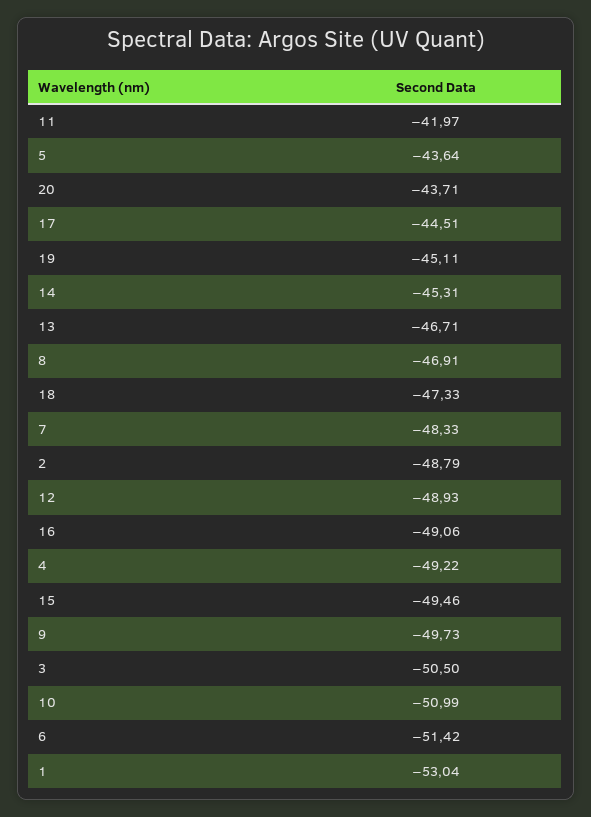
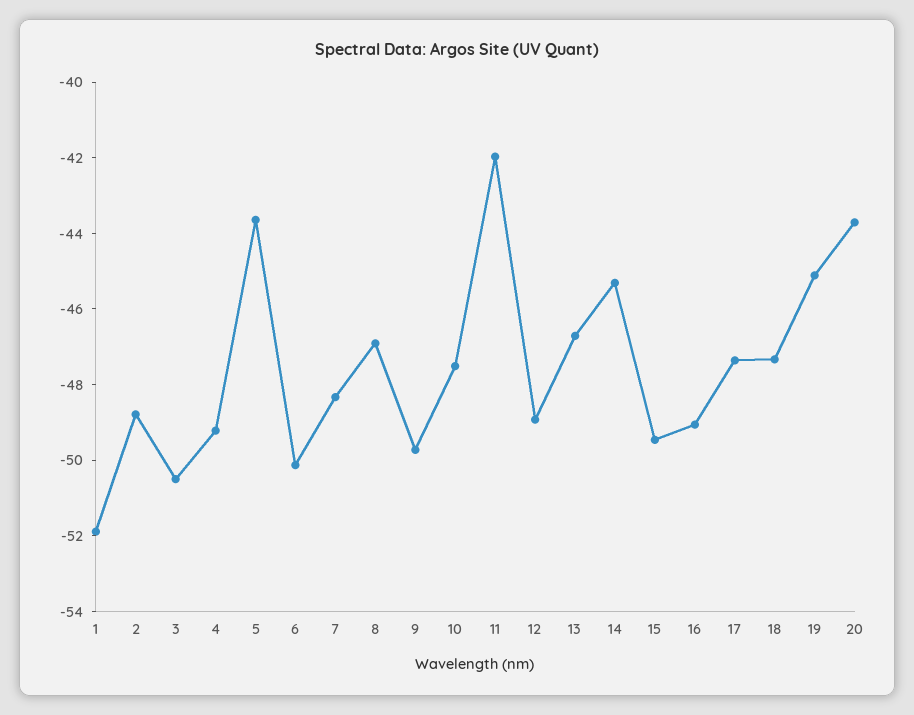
  {
    "11": -41.97,
    "5": -43.64,
    "20": -43.71,
-   "17": -44.51,
+   "17": -47.5,
    "19": -45.11,
    "14": -45.31,
    "13": -46.71,
    "8": -46.91,
    "18": -47.33,
    "7": -48.33,
    "2": -48.79,
    "12": -48.93,
    "16": -49.06,
    "4": -49.22,
    "15": -49.46,
    "9": -49.73,
    "3": -50.5,
-   "10": -50.99,
+   "10": -47.5,
-   "6": -51.42,
+   "6": -50,
-   "1": -53.04
+   "1": -52
  }

